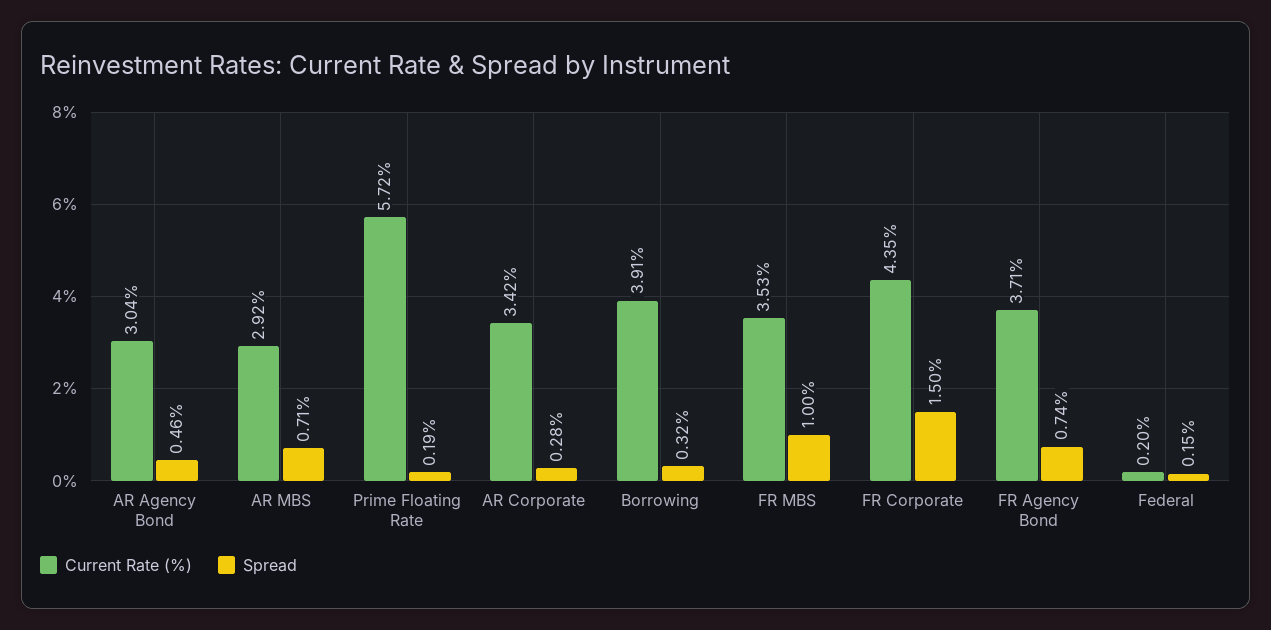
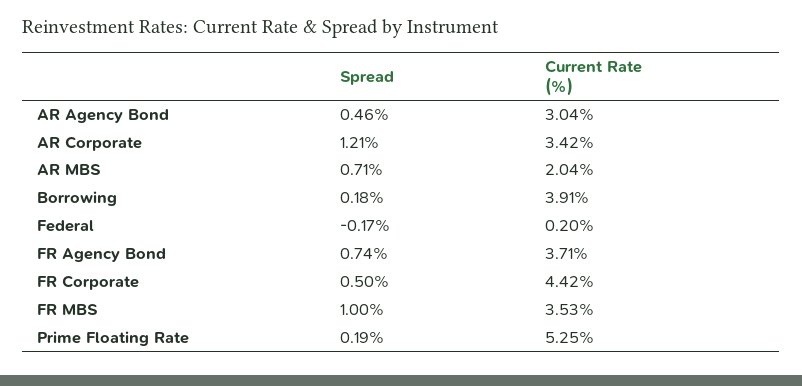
  {
    "Current Rate (%)": {
      "AR Agency Bond": 3.04,
-     "AR MBS": 2.92,
+     "AR MBS": 2.04,
-     "Prime Floating Rate": 5.72,
+     "Prime Floating Rate": 5.25,
      "AR Corporate": 3.42,
      "Borrowing": 3.91,
      "FR MBS": 3.53,
-     "FR Corporate": 4.35,
+     "FR Corporate": 4.42,
      "FR Agency Bond": 3.71,
      "Federal": 0.2
    },
    "Spread": {
      "AR Agency Bond": 0.46,
      "AR MBS": 0.71,
      "Prime Floating Rate": 0.19,
-     "AR Corporate": 0.28,
+     "AR Corporate": 1.21,
-     "Borrowing": 0.32,
+     "Borrowing": 0.18,
      "FR MBS": 1,
-     "FR Corporate": 1.5,
+     "FR Corporate": 0.5,
      "FR Agency Bond": 0.74,
-     "Federal": 0.15
+     "Federal": -0.17
    }
  }

